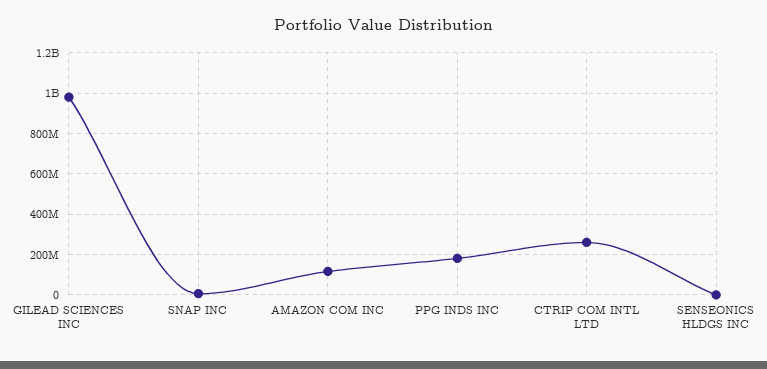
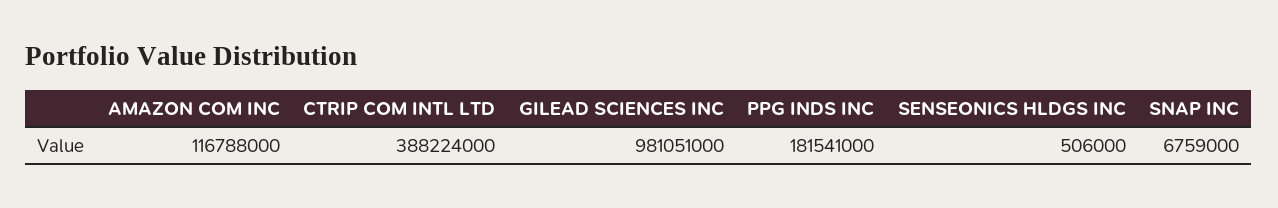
  {
    "GILEAD SCIENCES INC": 981051000,
    "SNAP INC": 6759000,
    "AMAZON COM INC": 116788000,
    "PPG INDS INC": 181541000,
-   "CTRIP COM INTL LTD": 250000000,
+   "CTRIP COM INTL LTD": 388224000,
    "SENSEONICS HLDGS INC": 506000
  }

